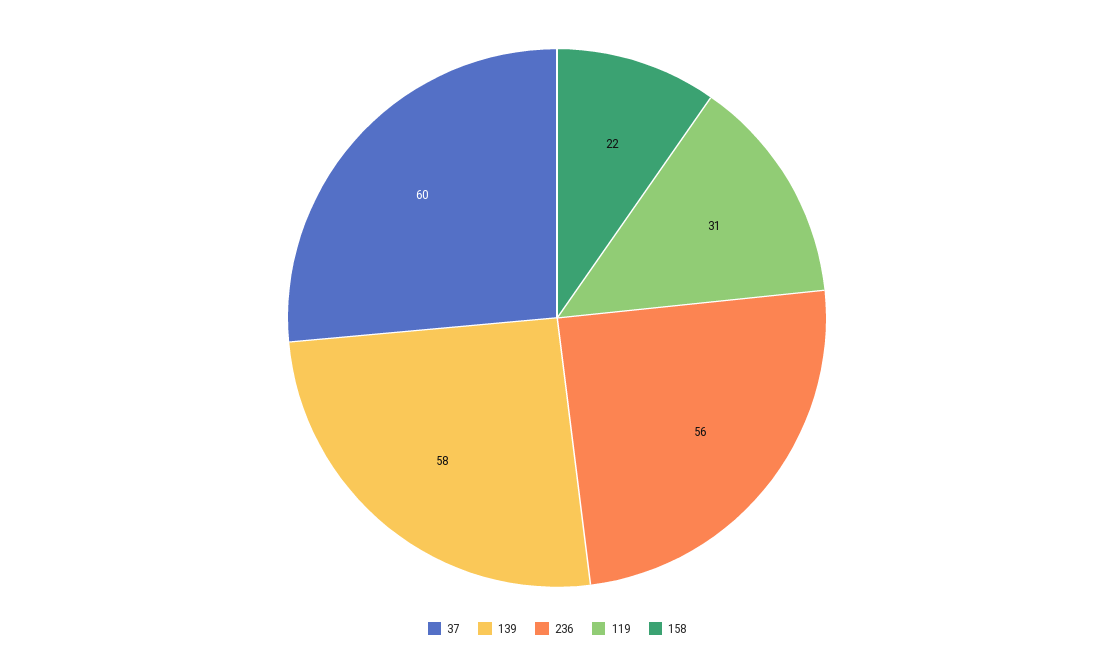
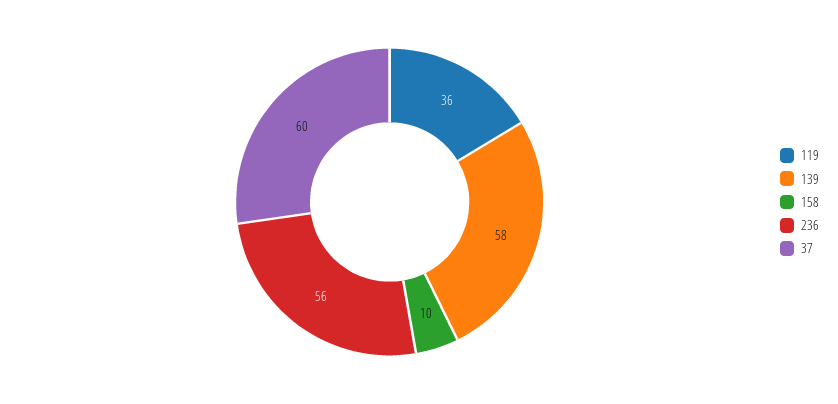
  {
    "37": 60,
    "139": 58,
    "236": 56,
-   "119": 31,
+   "119": 36,
-   "158": 22
+   "158": 10
  }

